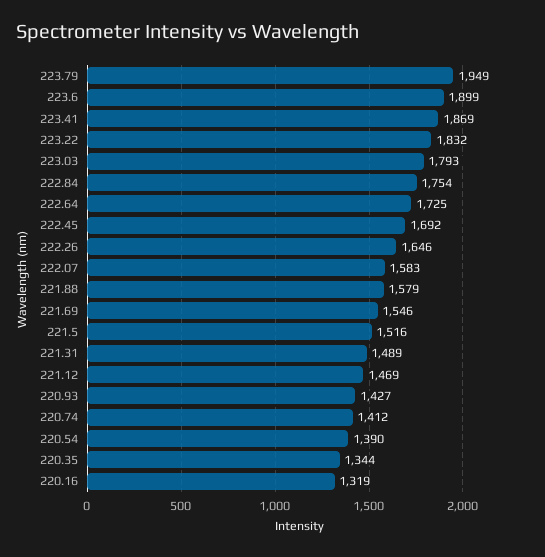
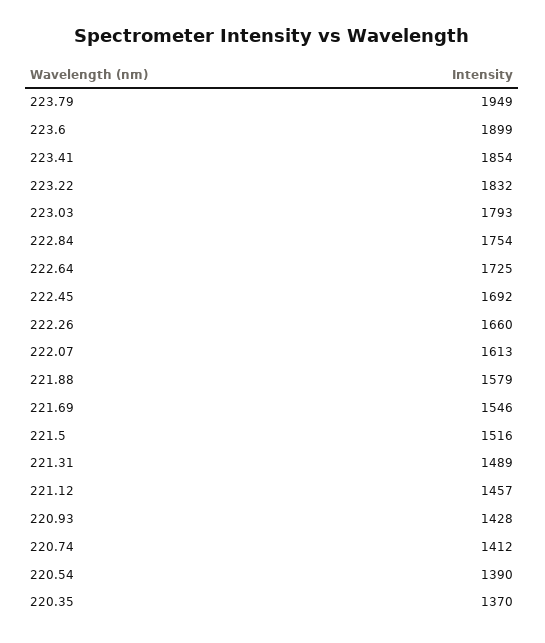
  {
    "223.79": 1949,
    "223.6": 1899,
-   "223.41": 1869,
+   "223.41": 1854,
    "223.22": 1832,
    "223.03": 1793,
    "222.84": 1754,
    "222.64": 1725,
    "222.45": 1692,
-   "222.26": 1646,
+   "222.26": 1660,
-   "222.07": 1583,
+   "222.07": 1613,
    "221.88": 1579,
    "221.69": 1546,
    "221.5": 1516,
    "221.31": 1489,
-   "221.12": 1469,
+   "221.12": 1457,
-   "220.93": 1427,
+   "220.93": 1428,
    "220.74": 1412,
    "220.54": 1390,
-   "220.35": 1344,
+   "220.35": 1370
-   "220.16": 1319
  }

